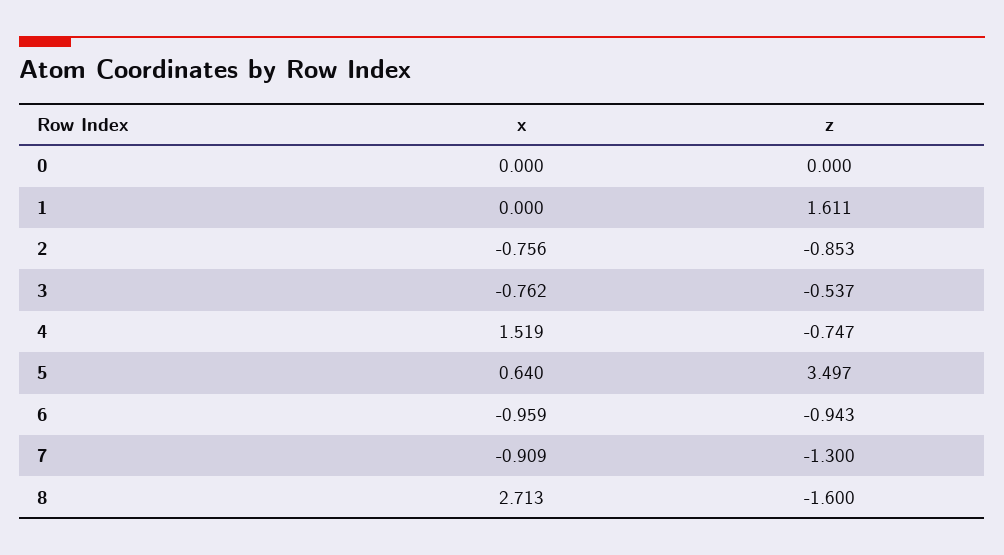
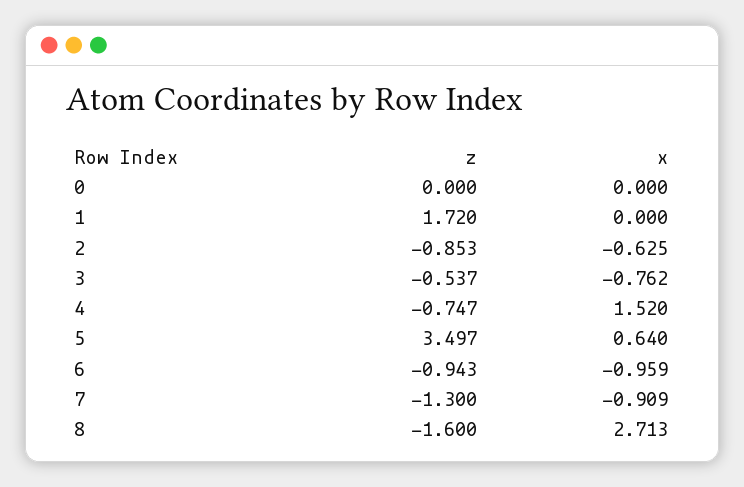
  {
    "x": {
      "0": 0,
      "1": 0,
-     "2": -0.756,
+     "2": -0.625,
      "3": -0.762,
-     "4": 1.519,
+     "4": 1.52,
      "5": 0.64,
      "6": -0.959,
      "7": -0.909,
      "8": 2.713
    },
    "z": {
      "0": 0,
-     "1": 1.611,
+     "1": 1.72,
      "2": -0.853,
      "3": -0.537,
      "4": -0.747,
      "5": 3.497,
      "6": -0.943,
      "7": -1.3,
      "8": -1.6
    }
  }

